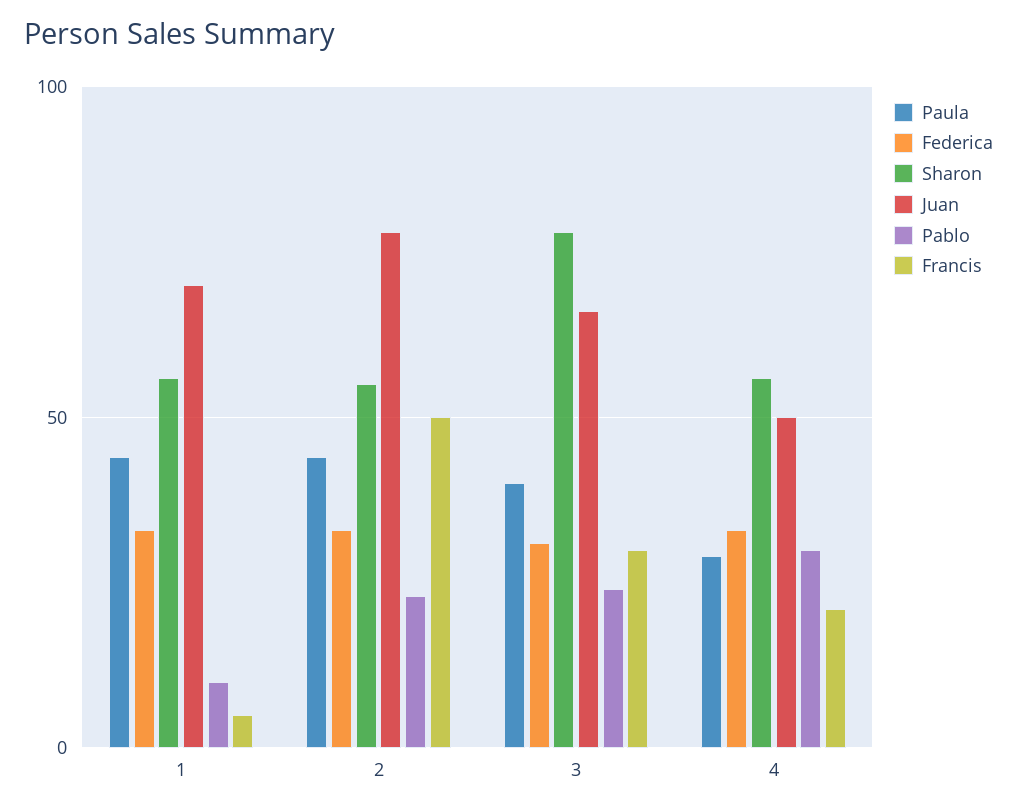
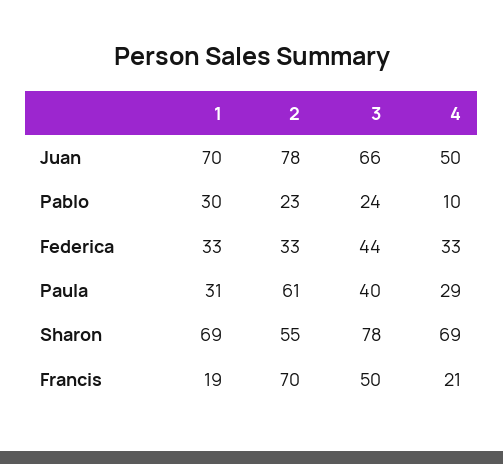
  {
    "Paula": {
-     "1": 45,
+     "1": 31,
-     "2": 45,
+     "2": 61,
      "3": 40,
      "4": 29
    },
    "Federica": {
      "1": 33,
      "2": 33,
-     "3": 30,
+     "3": 44,
      "4": 33
    },
    "Sharon": {
-     "1": 55,
+     "1": 69,
      "2": 55,
      "3": 78,
-     "4": 55
+     "4": 69
    },
    "Juan": {
      "1": 70,
      "2": 78,
      "3": 66,
      "4": 50
    },
    "Pablo": {
-     "1": 10,
+     "1": 30,
      "2": 23,
      "3": 24,
-     "4": 30
+     "4": 10
    },
    "Francis": {
-     "1": 5,
+     "1": 19,
-     "2": 50,
+     "2": 70,
-     "3": 30,
+     "3": 50,
      "4": 21
    }
  }

